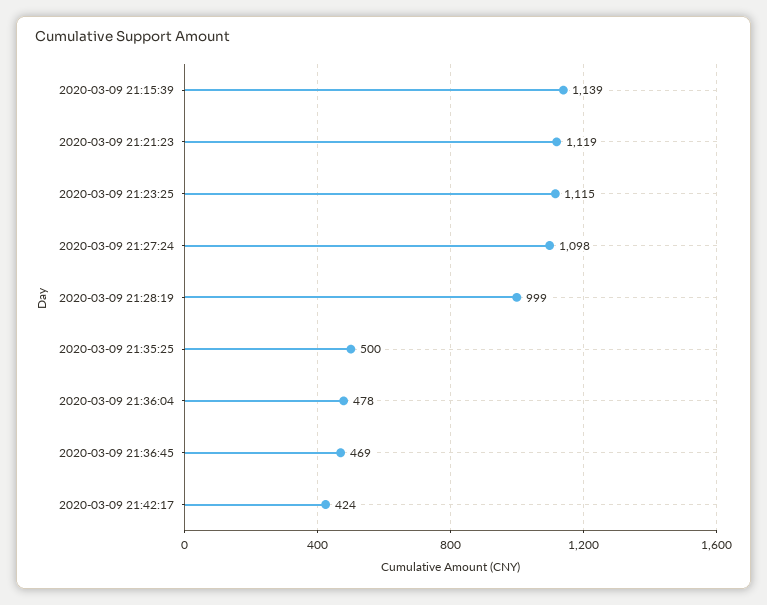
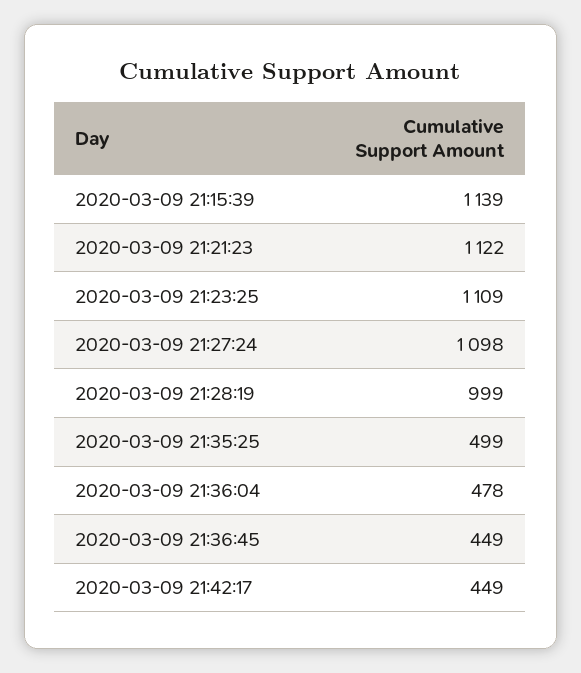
  {
    "2020-03-09 21:15:39": 1139,
-   "2020-03-09 21:21:23": 1119,
+   "2020-03-09 21:21:23": 1122,
-   "2020-03-09 21:23:25": 1115,
+   "2020-03-09 21:23:25": 1109,
    "2020-03-09 21:27:24": 1098,
    "2020-03-09 21:28:19": 999,
-   "2020-03-09 21:35:25": 500,
+   "2020-03-09 21:35:25": 499,
    "2020-03-09 21:36:04": 478,
-   "2020-03-09 21:36:45": 469,
+   "2020-03-09 21:36:45": 449,
-   "2020-03-09 21:42:17": 424
+   "2020-03-09 21:42:17": 449
  }

